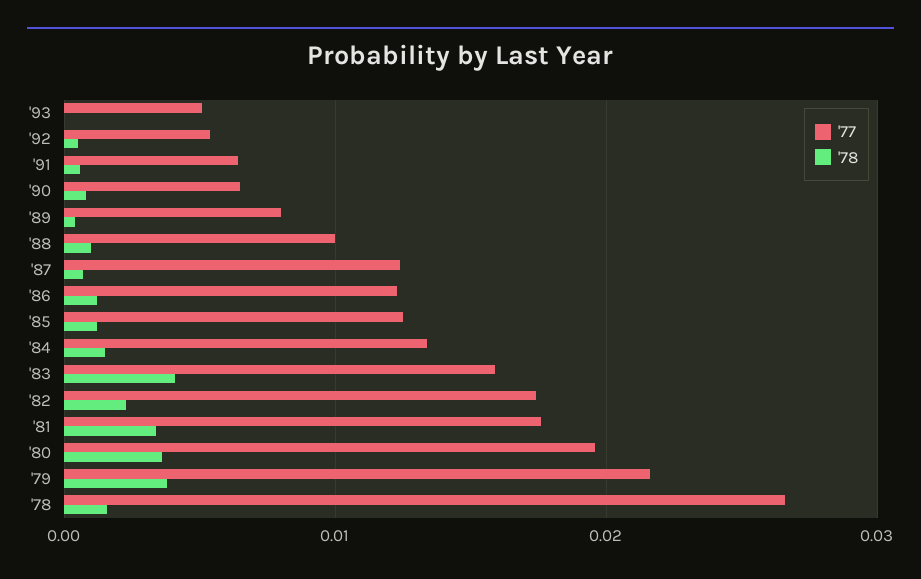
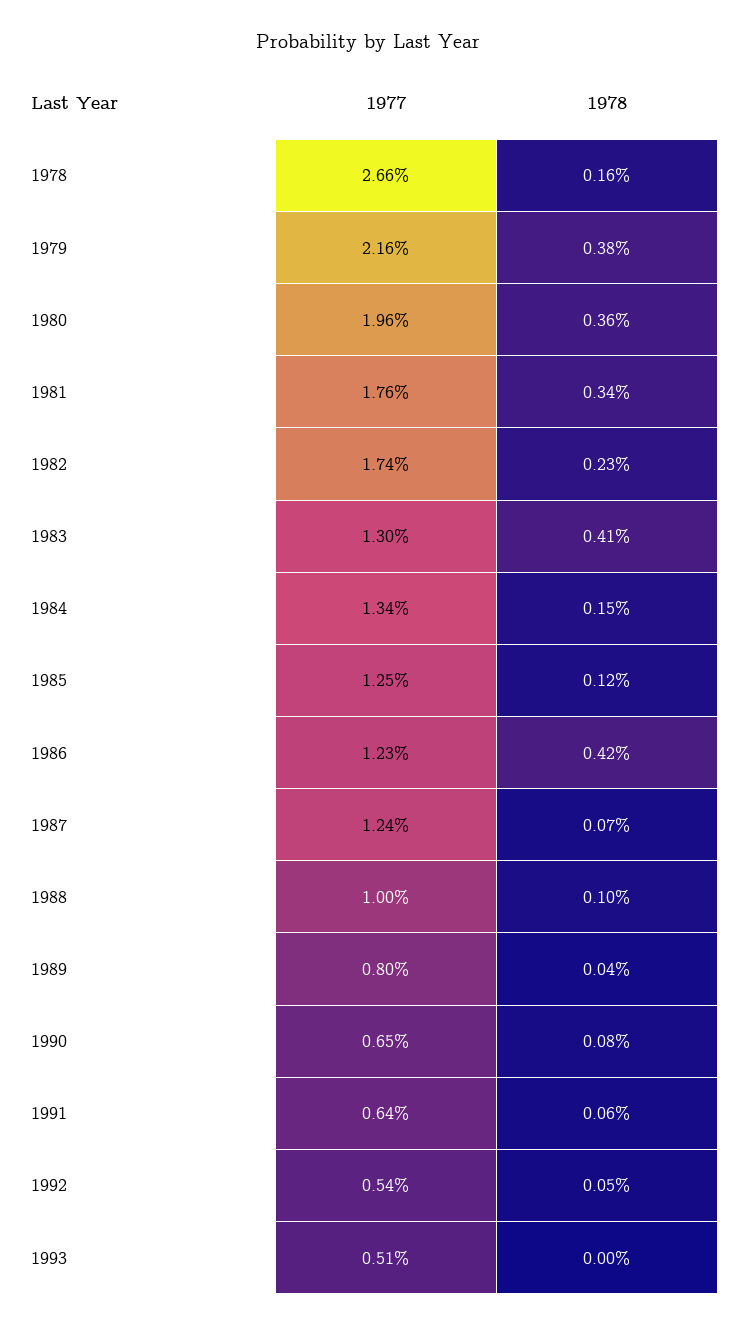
  {
    "'77": {
      "'93": 0.0051,
      "'92": 0.0054,
      "'91": 0.0064,
      "'90": 0.0065,
      "'89": 0.008,
      "'88": 0.01,
      "'87": 0.0124,
      "'86": 0.0123,
      "'85": 0.0125,
      "'84": 0.0134,
-     "'83": 0.016,
+     "'83": 0.013,
      "'82": 0.0174,
      "'81": 0.0176,
      "'80": 0.0196,
      "'79": 0.0216,
      "'78": 0.0266
    },
    "'78": {
      "'93": 0,
      "'92": 0.0005,
      "'91": 0.0006,
      "'90": 0.0008,
      "'89": 0.0004,
      "'88": 0.001,
      "'87": 0.0007,
-     "'86": 0.001,
+     "'86": 0.0042,
      "'85": 0.0012,
      "'84": 0.0015,
      "'83": 0.0041,
      "'82": 0.0023,
      "'81": 0.0034,
      "'80": 0.0036,
      "'79": 0.0038,
      "'78": 0.0016
    }
  }

